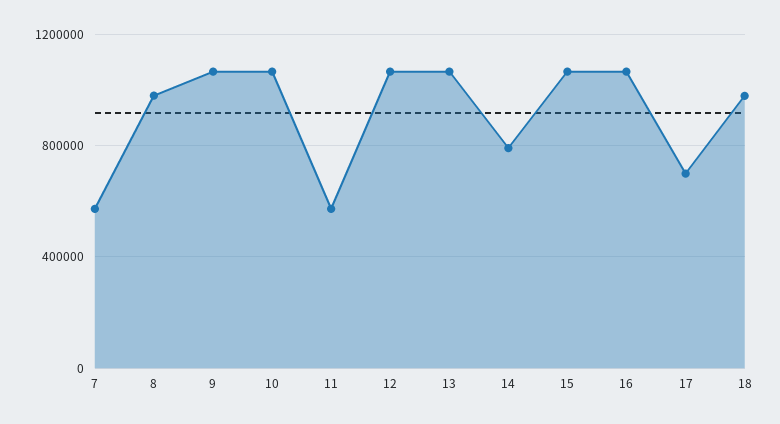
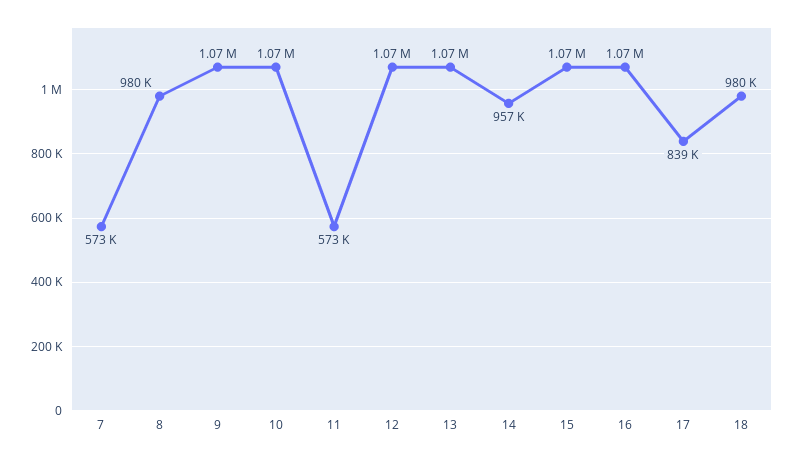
  {
    "7": 573000,
    "8": 980000,
    "9": 1070000,
    "10": 1070000,
    "11": 573000,
    "12": 1070000,
    "13": 1070000,
-   "14": 800000,
+   "14": 957000,
    "15": 1070000,
    "16": 1070000,
-   "17": 700000,
+   "17": 839000,
    "18": 980000
  }

